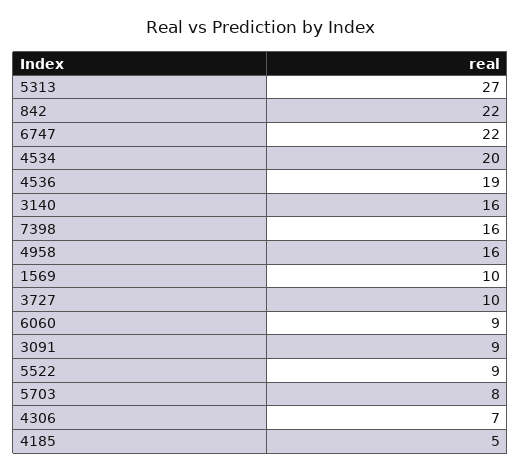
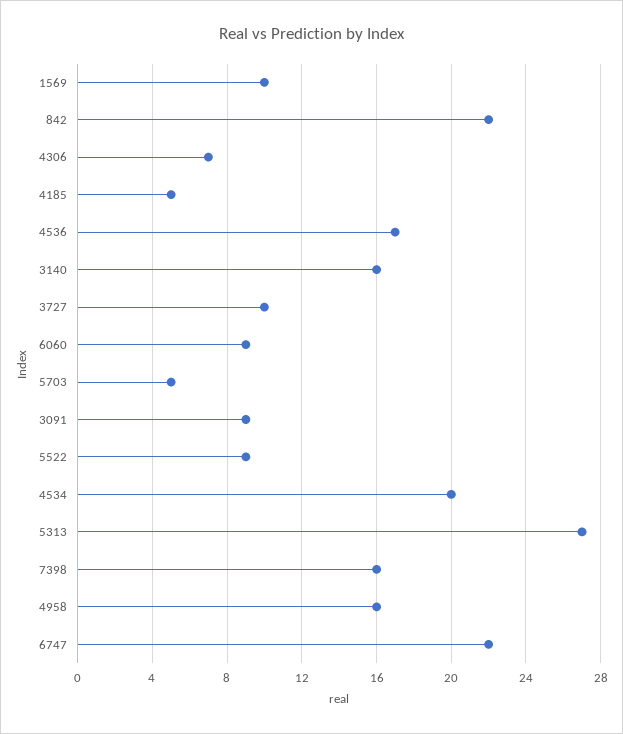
  {
    "5313": 27,
    "842": 22,
    "6747": 22,
    "4534": 20,
-   "4536": 19,
+   "4536": 17,
    "3140": 16,
    "7398": 16,
    "4958": 16,
    "1569": 10,
    "3727": 10,
    "6060": 9,
    "3091": 9,
    "5522": 9,
-   "5703": 8,
+   "5703": 5,
    "4306": 7,
    "4185": 5
  }

